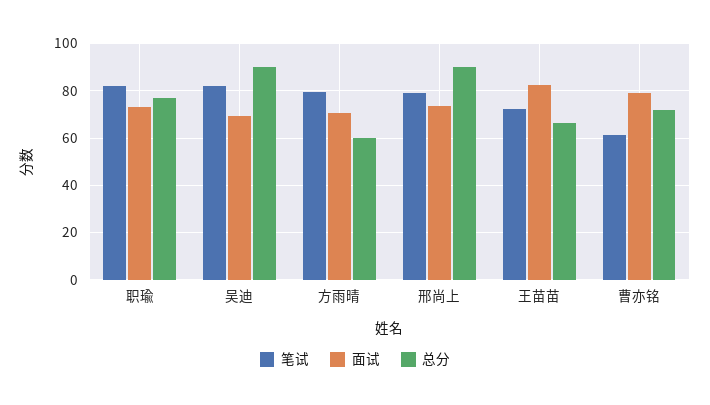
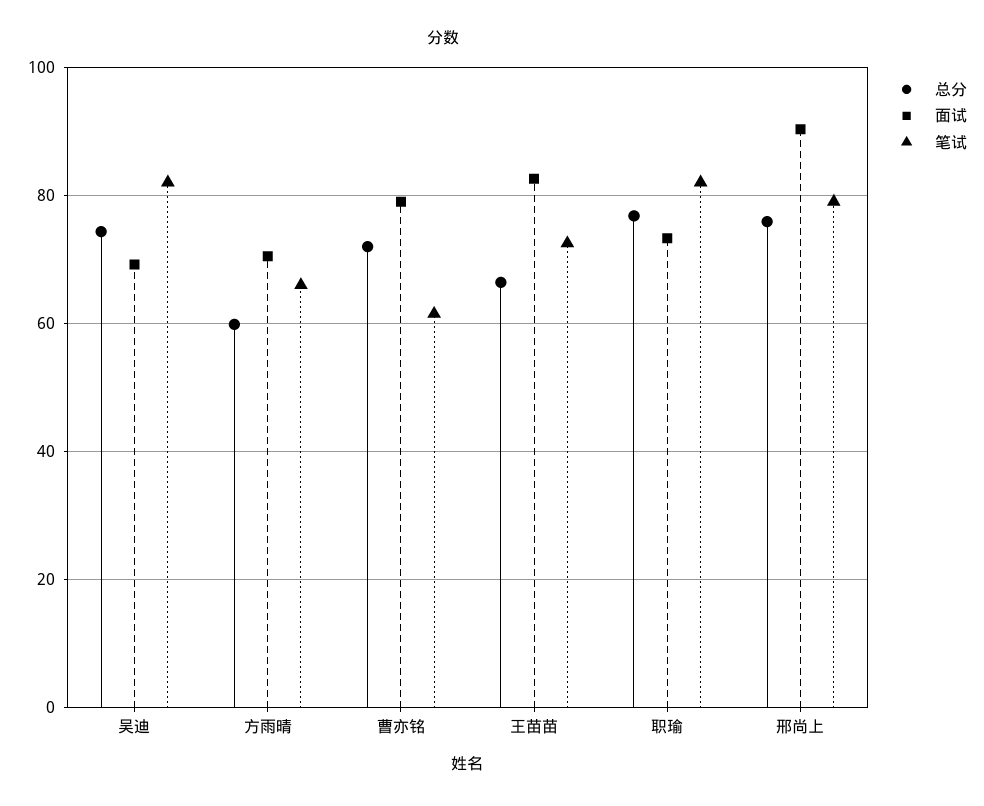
  {
    "笔试": {
      "职瑜": 82,
      "吴迪": 82,
-     "方雨晴": 80,
+     "方雨晴": 66,
      "邢尚上": 80,
      "王苗苗": 72,
      "曹亦铭": 62
    },
    "面试": {
      "职瑜": 74,
      "吴迪": 70,
      "方雨晴": 70,
-     "邢尚上": 75,
+     "邢尚上": 90,
      "王苗苗": 82,
      "曹亦铭": 80
    },
    "总分": {
      "职瑜": 76,
-     "吴迪": 90,
+     "吴迪": 74,
      "方雨晴": 60,
-     "邢尚上": 90,
+     "邢尚上": 76,
      "王苗苗": 66,
      "曹亦铭": 72
    }
  }

